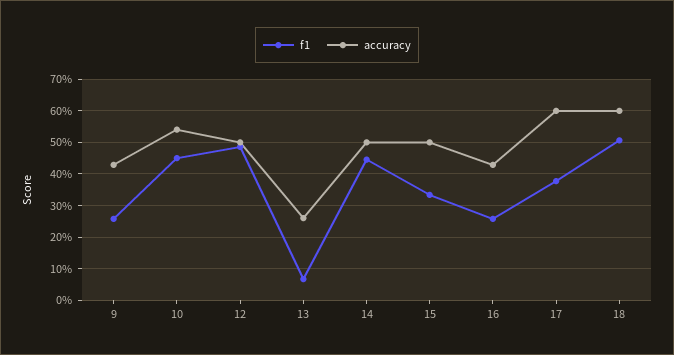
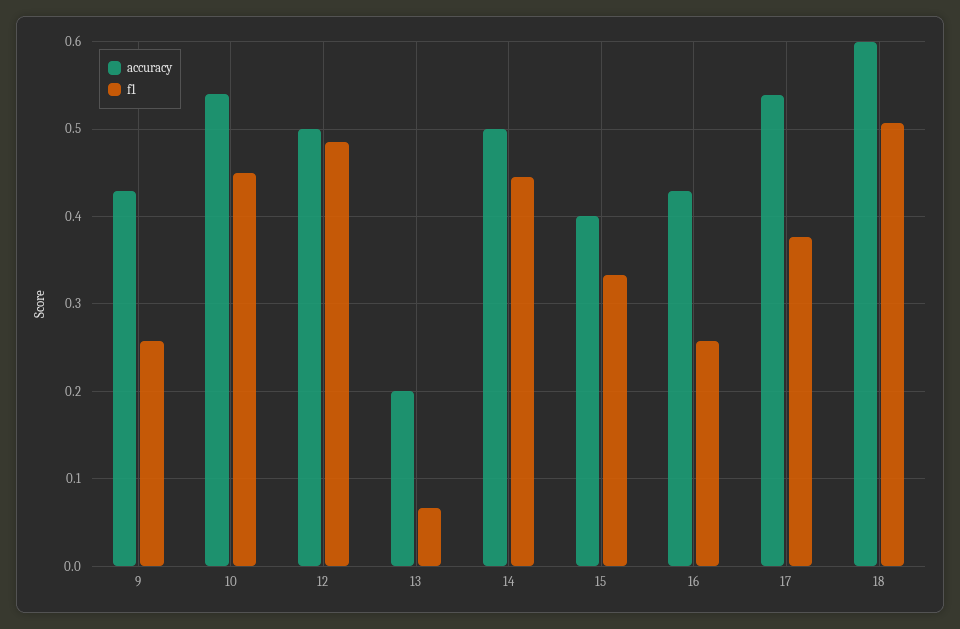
  {
    "f1": {
      "9": 0.26,
      "10": 0.45,
      "12": 0.49,
      "13": 0.07,
      "14": 0.45,
      "15": 0.33,
      "16": 0.26,
      "17": 0.38,
      "18": 0.51
    },
    "accuracy": {
      "9": 0.43,
      "10": 0.54,
      "12": 0.5,
-     "13": 0.26,
+     "13": 0.2,
      "14": 0.5,
-     "15": 0.5,
+     "15": 0.4,
      "16": 0.43,
-     "17": 0.6,
+     "17": 0.54,
      "18": 0.6
    }
  }

